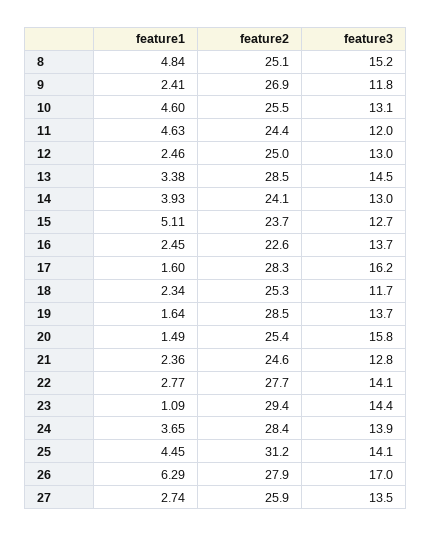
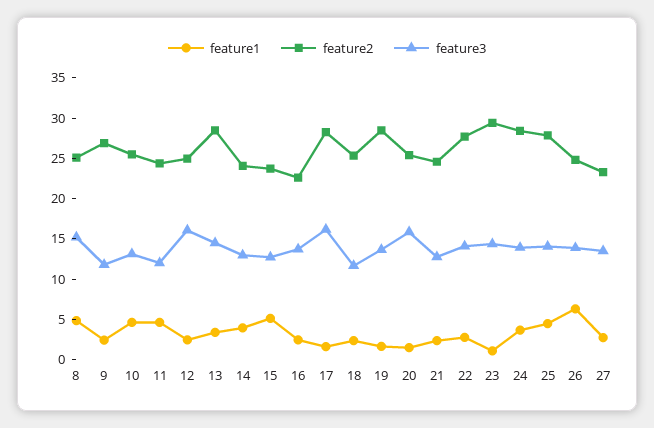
  {
    "feature1": {
      "8": 4.84,
      "9": 2.41,
      "10": 4.6,
      "11": 4.63,
      "12": 2.46,
      "13": 3.38,
      "14": 3.93,
      "15": 5.11,
      "16": 2.45,
      "17": 1.6,
      "18": 2.34,
      "19": 1.64,
      "20": 1.49,
      "21": 2.36,
      "22": 2.77,
      "23": 1.09,
      "24": 3.65,
      "25": 4.45,
      "26": 6.29,
      "27": 2.74
    },
    "feature2": {
      "8": 25.1,
      "9": 26.9,
      "10": 25.5,
      "11": 24.4,
      "12": 25,
      "13": 28.5,
      "14": 24.1,
      "15": 23.7,
      "16": 22.6,
      "17": 28.3,
      "18": 25.3,
      "19": 28.5,
      "20": 25.4,
      "21": 24.6,
      "22": 27.7,
      "23": 29.4,
      "24": 28.4,
-     "25": 31.2,
+     "25": 28,
-     "26": 27.9,
+     "26": 25,
-     "27": 25.9
+     "27": 23
    },
    "feature3": {
      "8": 15.2,
      "9": 11.8,
      "10": 13.1,
      "11": 12,
-     "12": 13,
+     "12": 16,
      "13": 14.5,
      "14": 13,
      "15": 12.7,
      "16": 13.7,
      "17": 16.2,
      "18": 11.7,
      "19": 13.7,
      "20": 15.8,
      "21": 12.8,
      "22": 14.1,
      "23": 14.4,
      "24": 13.9,
      "25": 14.1,
-     "26": 17,
+     "26": 14,
      "27": 13.5
    }
  }

